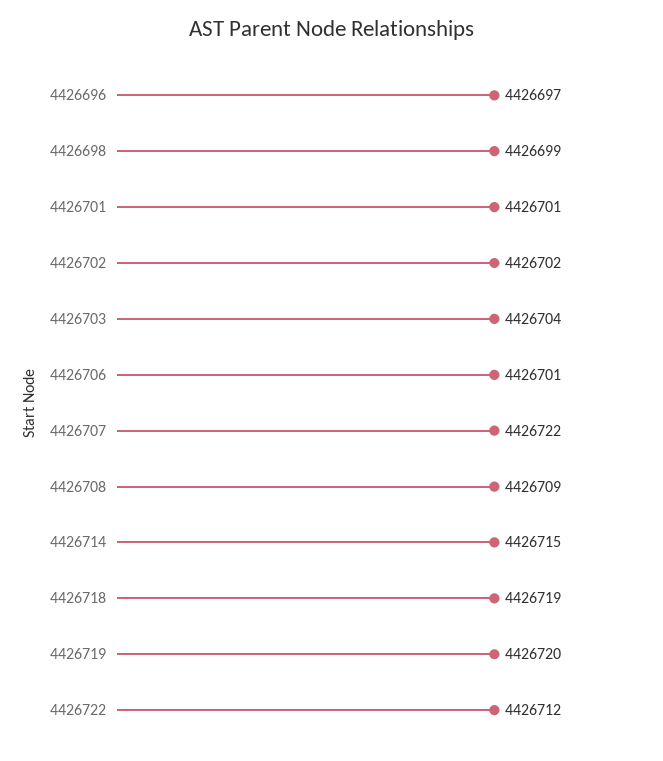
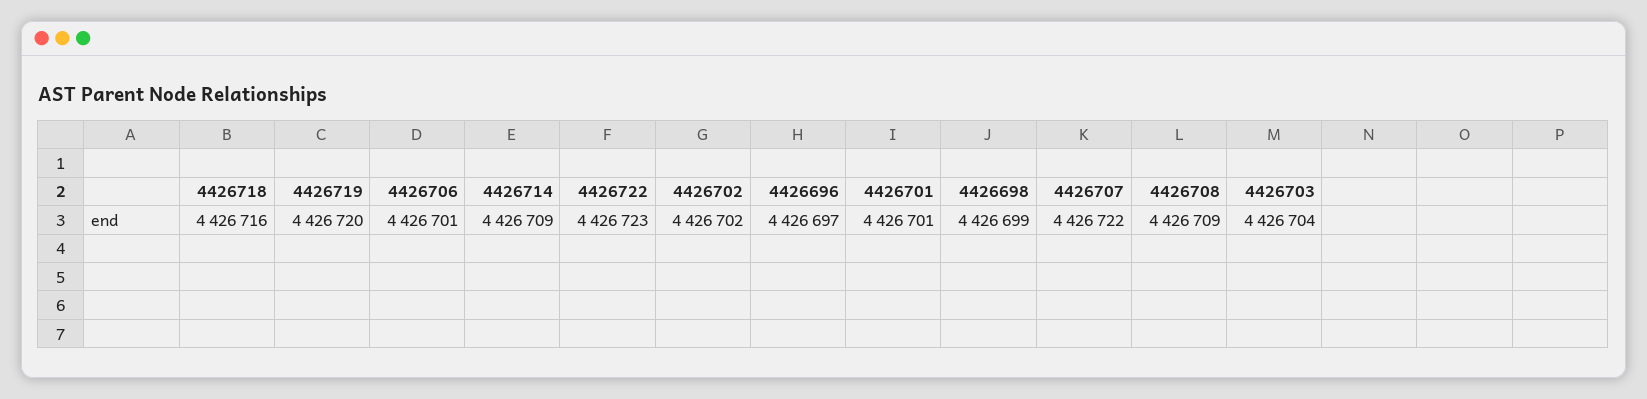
  {
    "4426696": 4426697,
    "4426698": 4426699,
    "4426701": 4426701,
    "4426702": 4426702,
    "4426703": 4426704,
    "4426706": 4426701,
    "4426707": 4426722,
    "4426708": 4426709,
-   "4426714": 4426715,
+   "4426714": 4426709,
-   "4426718": 4426719,
+   "4426718": 4426716,
    "4426719": 4426720,
-   "4426722": 4426712
+   "4426722": 4426723
  }

